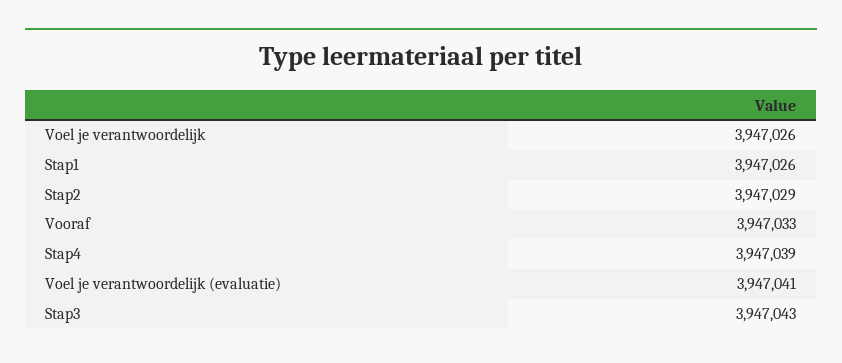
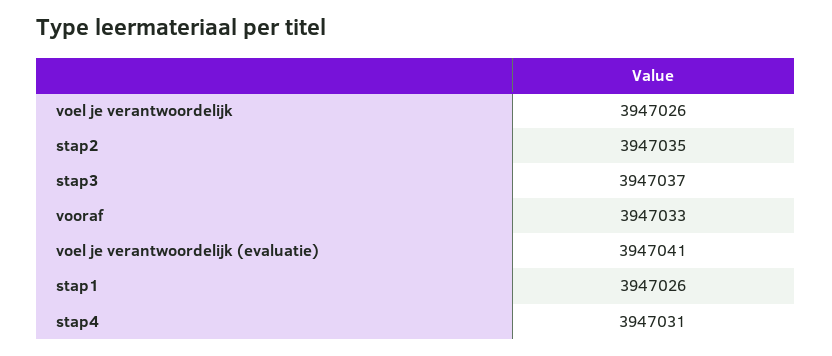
  {
    "Voel je verantwoordelijk": 3947026,
    "Stap1": 3947026,
-   "Stap2": 3947029,
+   "Stap2": 3947035,
    "Vooraf": 3947033,
-   "Stap4": 3947039,
+   "Stap4": 3947031,
    "Voel je verantwoordelijk (evaluatie)": 3947041,
-   "Stap3": 3947043
+   "Stap3": 3947037
  }

